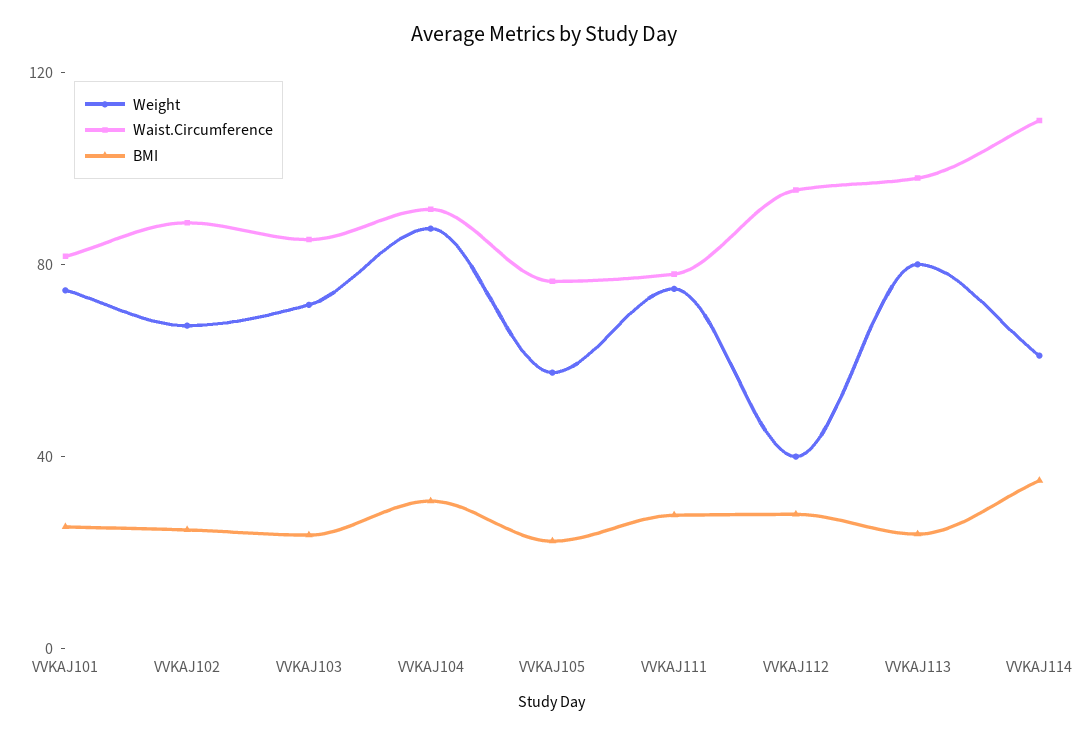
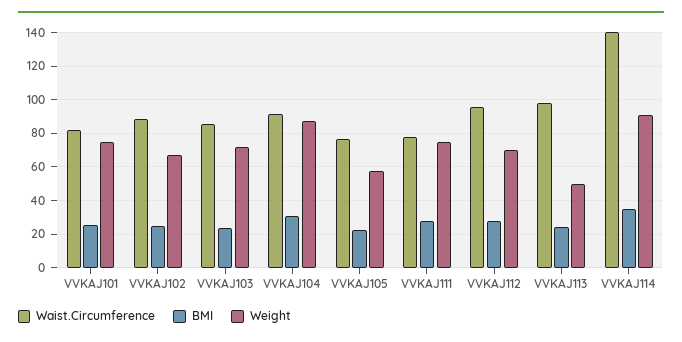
  {
    "Weight": {
      "VVKAJ101": 75,
      "VVKAJ102": 65,
      "VVKAJ103": 70,
      "VVKAJ104": 85,
      "VVKAJ105": 60,
      "VVKAJ111": 75,
-     "VVKAJ112": 40,
+     "VVKAJ112": 70,
-     "VVKAJ113": 80,
+     "VVKAJ113": 50,
-     "VVKAJ114": 60
+     "VVKAJ114": 90
    },
    "Waist.Circumference": {
      "VVKAJ101": 80,
      "VVKAJ102": 90,
      "VVKAJ103": 85,
      "VVKAJ104": 90,
      "VVKAJ105": 75,
      "VVKAJ111": 80,
      "VVKAJ112": 95,
      "VVKAJ113": 100,
-     "VVKAJ114": 110
+     "VVKAJ114": 140
    },
    "BMI": {
      "VVKAJ101": 25,
      "VVKAJ102": 25,
      "VVKAJ103": 25,
      "VVKAJ104": 30,
      "VVKAJ105": 20,
      "VVKAJ111": 30,
      "VVKAJ112": 30,
      "VVKAJ113": 25,
      "VVKAJ114": 35
    }
  }

